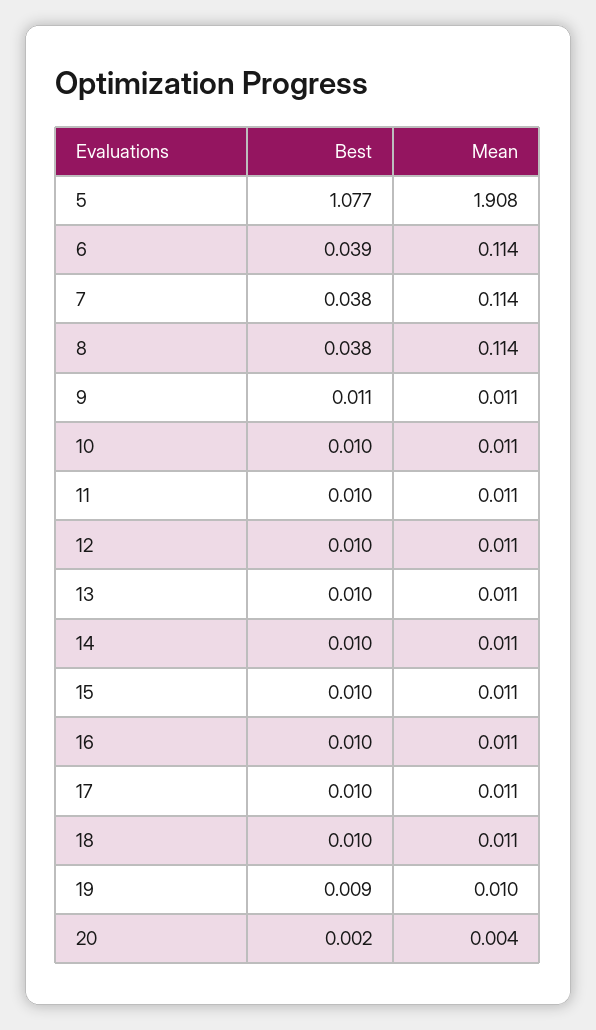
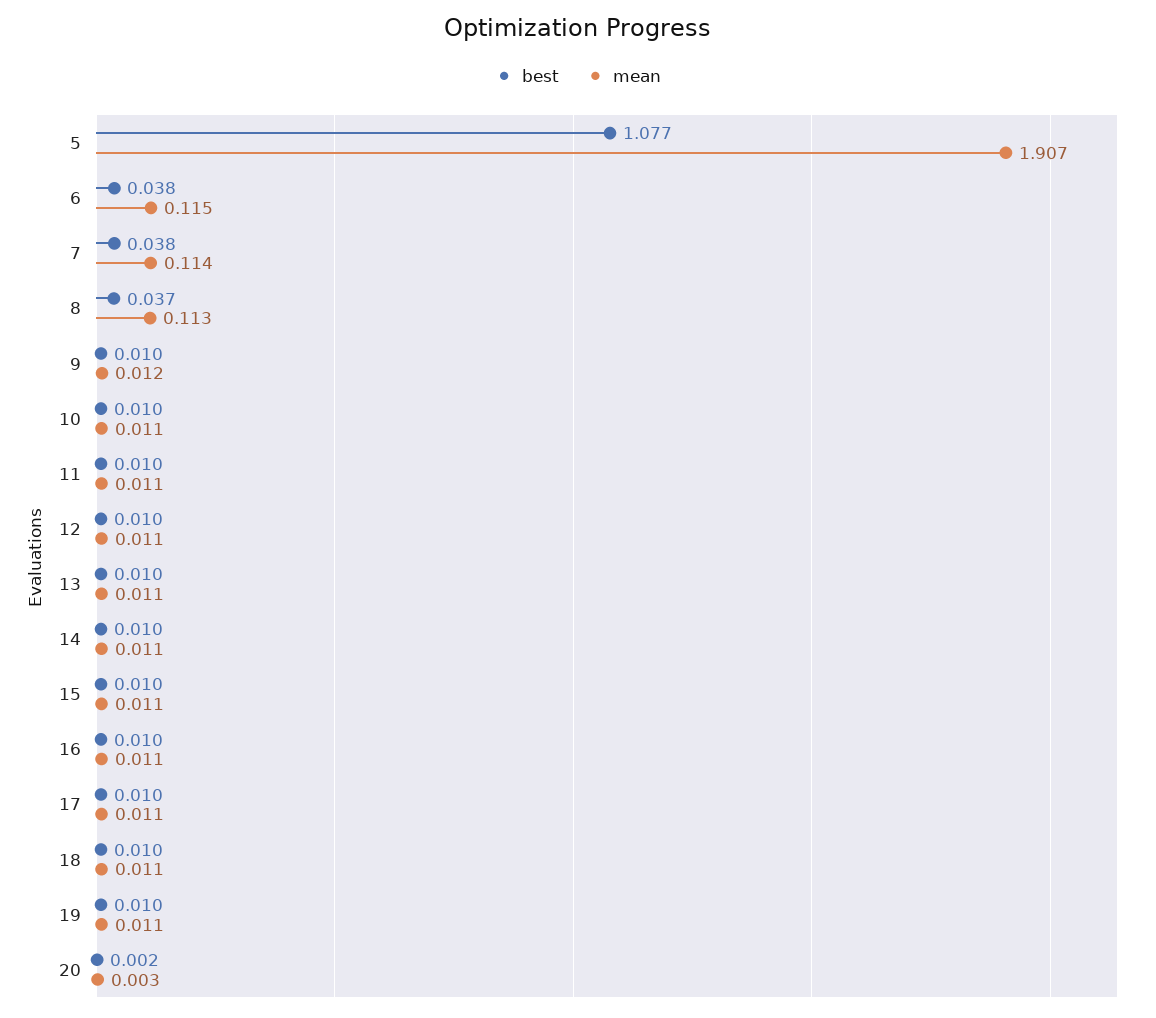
  {
    "Best": {
      "5": 1.077,
-     "6": 0.039,
+     "6": 0.038,
      "7": 0.038,
-     "8": 0.038,
+     "8": 0.037,
-     "9": 0.011,
+     "9": 0.01,
      "10": 0.01,
      "11": 0.01,
      "12": 0.01,
      "13": 0.01,
      "14": 0.01,
      "15": 0.01,
      "16": 0.01,
      "17": 0.01,
      "18": 0.01,
-     "19": 0.009,
+     "19": 0.01,
      "20": 0.002
    },
    "Mean": {
-     "5": 1.908,
+     "5": 1.907,
-     "6": 0.114,
+     "6": 0.115,
      "7": 0.114,
-     "8": 0.114,
+     "8": 0.113,
-     "9": 0.011,
+     "9": 0.012,
      "10": 0.011,
      "11": 0.011,
      "12": 0.011,
      "13": 0.011,
      "14": 0.011,
      "15": 0.011,
      "16": 0.011,
      "17": 0.011,
      "18": 0.011,
-     "19": 0.01,
+     "19": 0.011,
-     "20": 0.004
+     "20": 0.003
    }
  }

